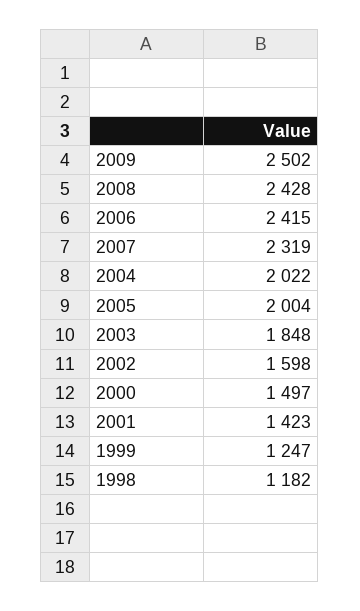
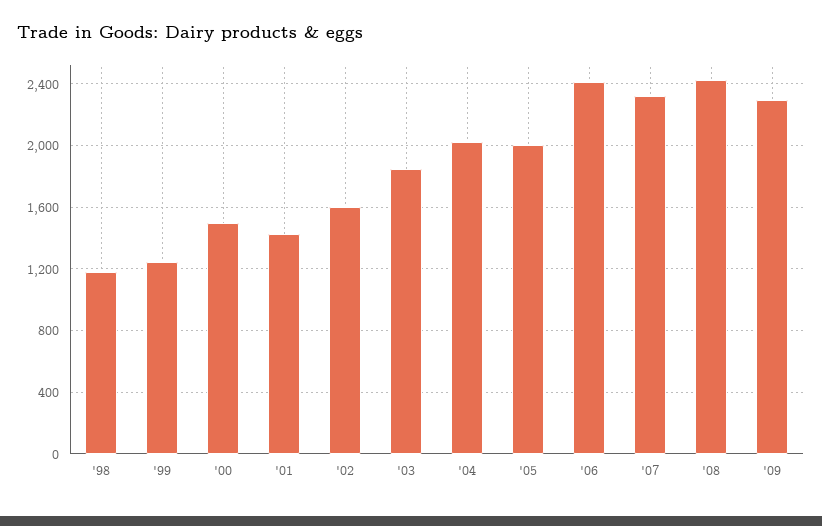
  {
-   "2009": 2502,
+   "2009": 2300,
    "2008": 2428,
    "2006": 2415,
    "2007": 2319,
    "2004": 2022,
    "2005": 2004,
    "2003": 1848,
    "2002": 1598,
    "2000": 1497,
    "2001": 1423,
    "1999": 1247,
    "1998": 1182
  }

